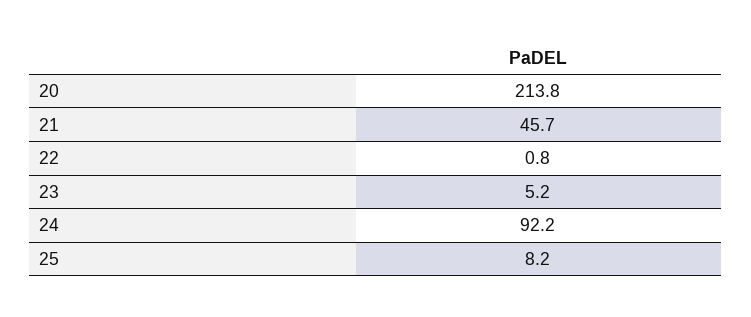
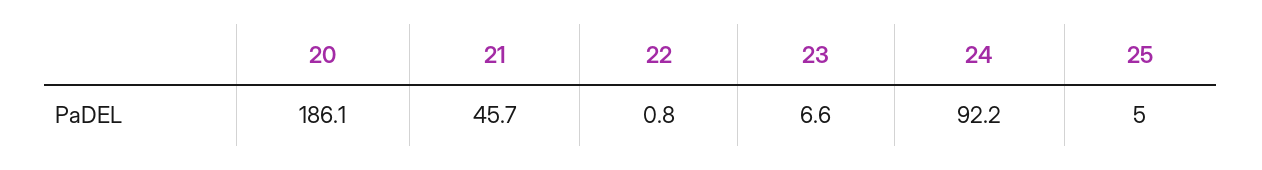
  {
-   "20": 213.8,
+   "20": 186.1,
    "21": 45.7,
    "22": 0.8,
-   "23": 5.2,
+   "23": 6.6,
    "24": 92.2,
-   "25": 8.2
+   "25": 5
  }

